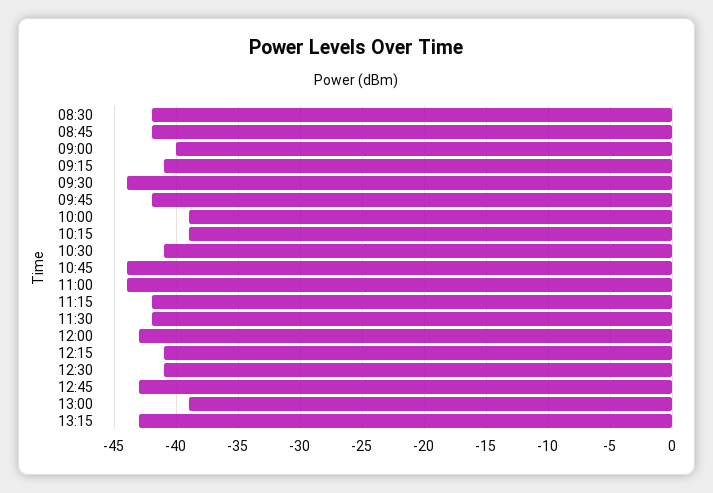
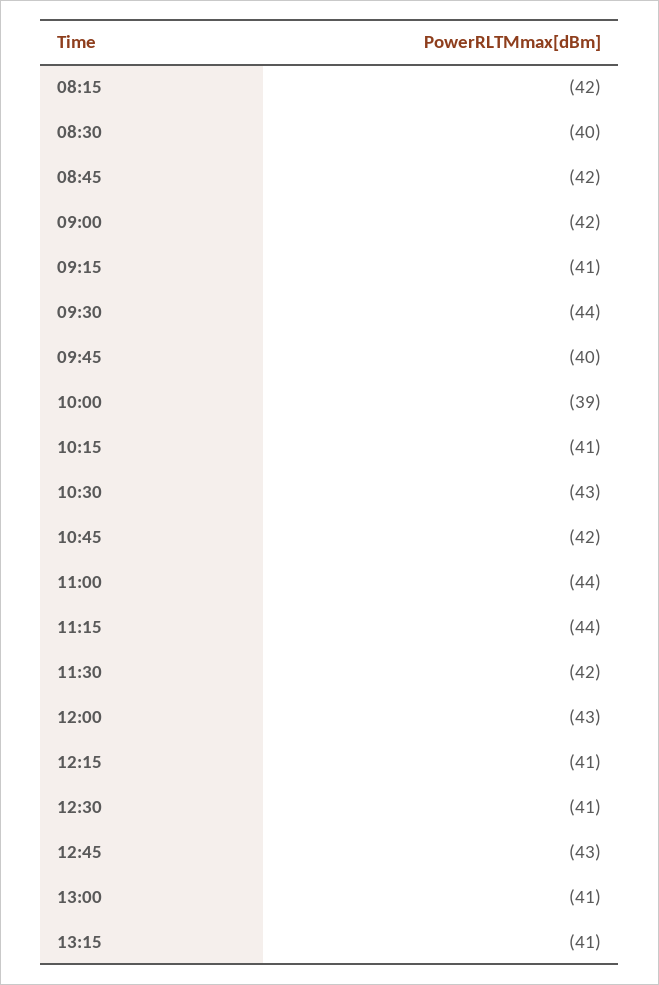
  {
-   "08:30": -42,
+   "08:30": -40,
    "08:45": -42,
-   "09:00": -40,
+   "09:00": -42,
    "09:15": -41,
    "09:30": -44,
-   "09:45": -42,
+   "09:45": -40,
    "10:00": -39,
-   "10:15": -39,
+   "10:15": -41,
-   "10:30": -41,
+   "10:30": -43,
-   "10:45": -44,
+   "10:45": -42,
    "11:00": -44,
-   "11:15": -42,
+   "11:15": -44,
    "11:30": -42,
    "12:00": -43,
    "12:15": -41,
    "12:30": -41,
    "12:45": -43,
-   "13:00": -39,
+   "13:00": -41,
-   "13:15": -43
+   "13:15": -41,
+   "08:15": -42
  }

